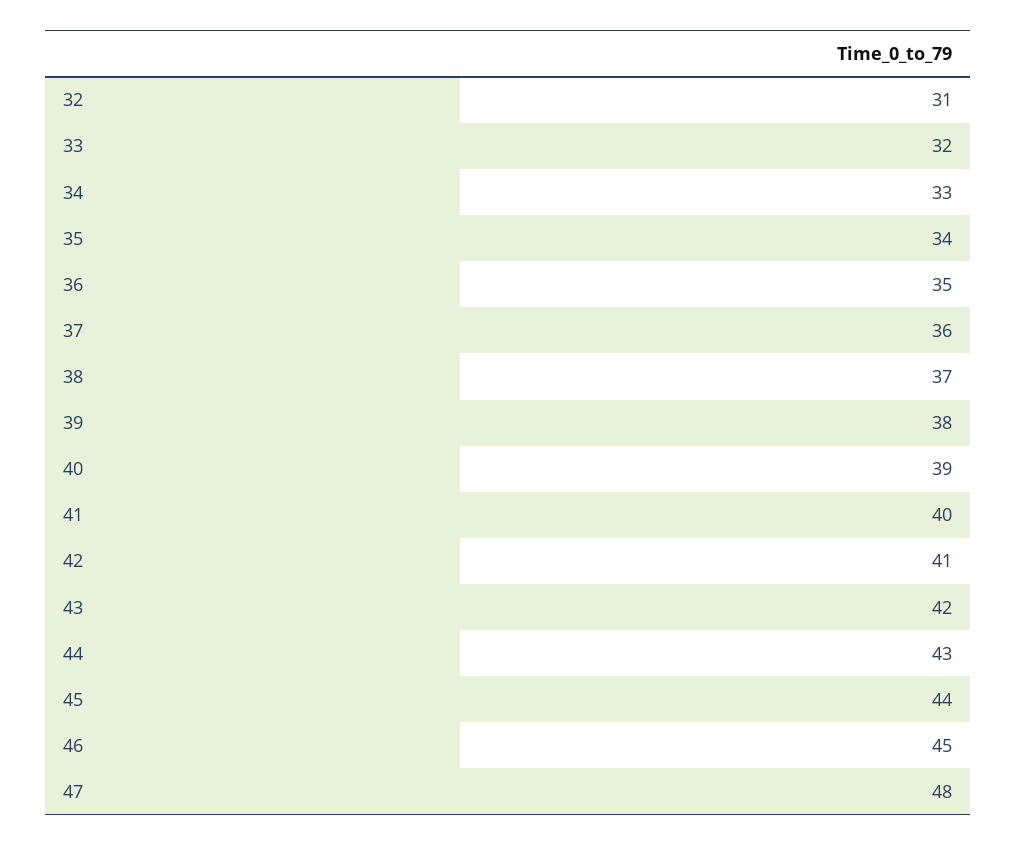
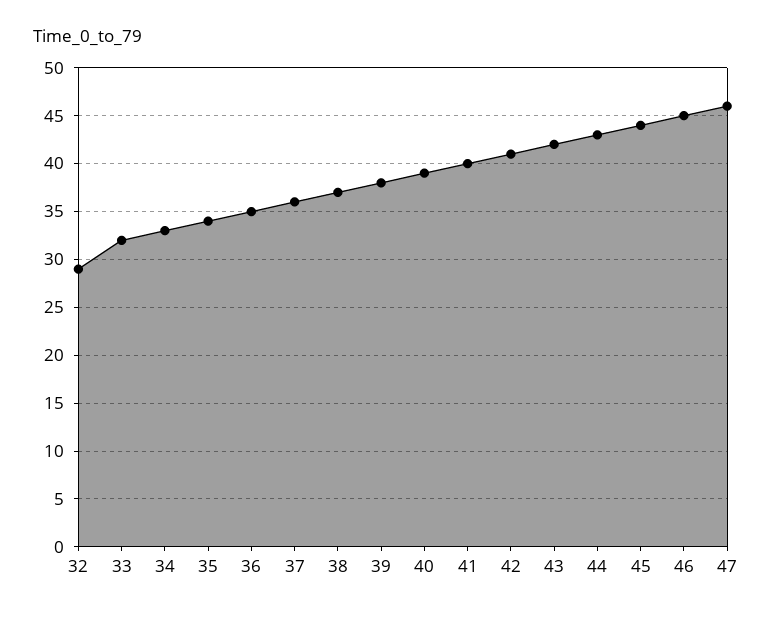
  {
-   "32": 31,
+   "32": 29,
    "33": 32,
    "34": 33,
    "35": 34,
    "36": 35,
    "37": 36,
    "38": 37,
    "39": 38,
    "40": 39,
    "41": 40,
    "42": 41,
    "43": 42,
    "44": 43,
    "45": 44,
    "46": 45,
-   "47": 48
+   "47": 46
  }

